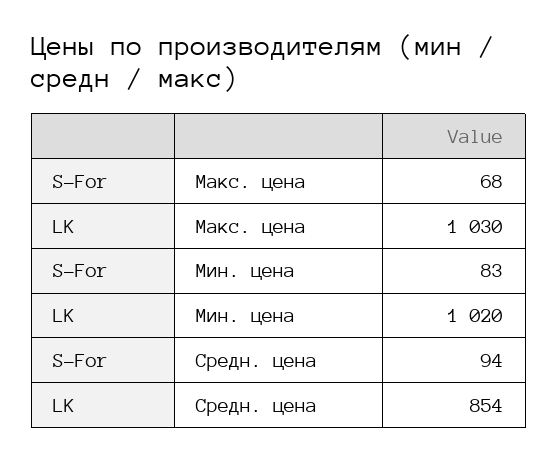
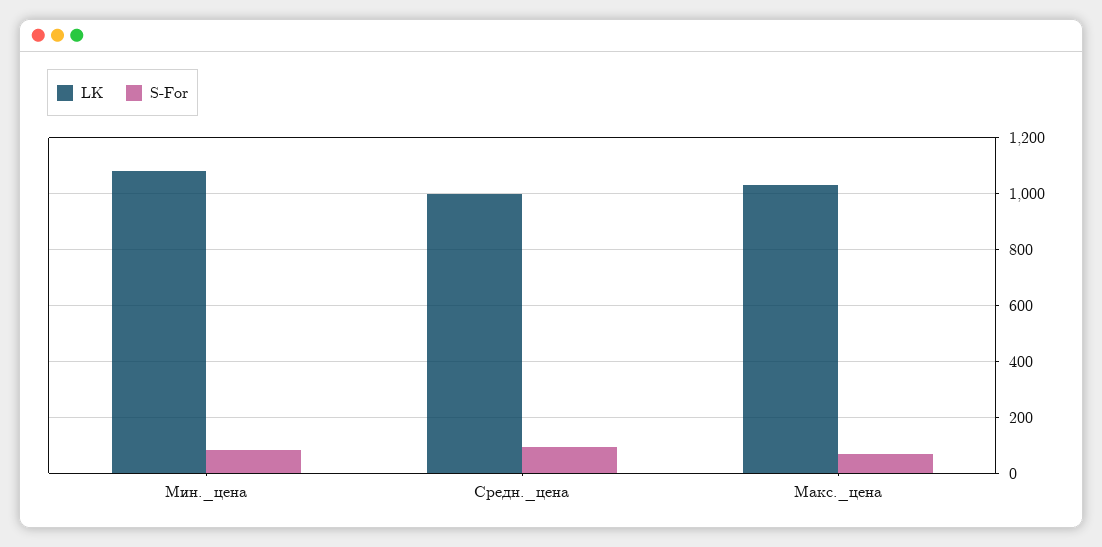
  {
    "S-For": {
      "Макс. цена": 68,
      "Мин. цена": 83,
      "Средн. цена": 94
    },
    "LK": {
      "Макс. цена": 1030,
-     "Мин. цена": 1020,
+     "Мин. цена": 1075,
-     "Средн. цена": 854
+     "Средн. цена": 1000
    }
  }

